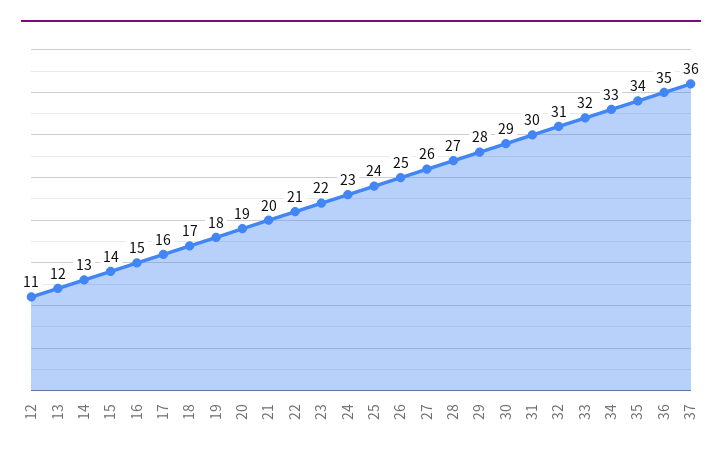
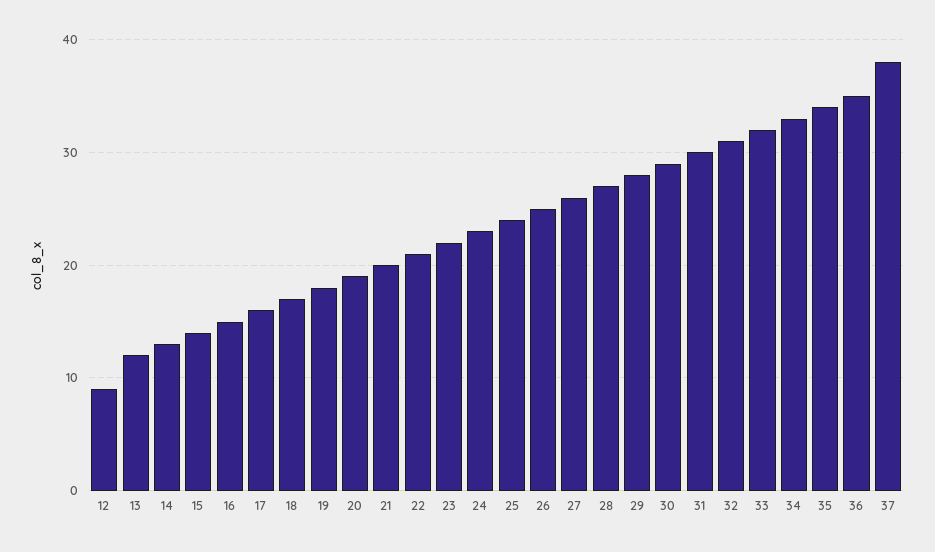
  {
-   "12": 11,
+   "12": 9,
    "13": 12,
    "14": 13,
    "15": 14,
    "16": 15,
    "17": 16,
    "18": 17,
    "19": 18,
    "20": 19,
    "21": 20,
    "22": 21,
    "23": 22,
    "24": 23,
    "25": 24,
    "26": 25,
    "27": 26,
    "28": 27,
    "29": 28,
    "30": 29,
    "31": 30,
    "32": 31,
    "33": 32,
    "34": 33,
    "35": 34,
    "36": 35,
-   "37": 36
+   "37": 38
  }

